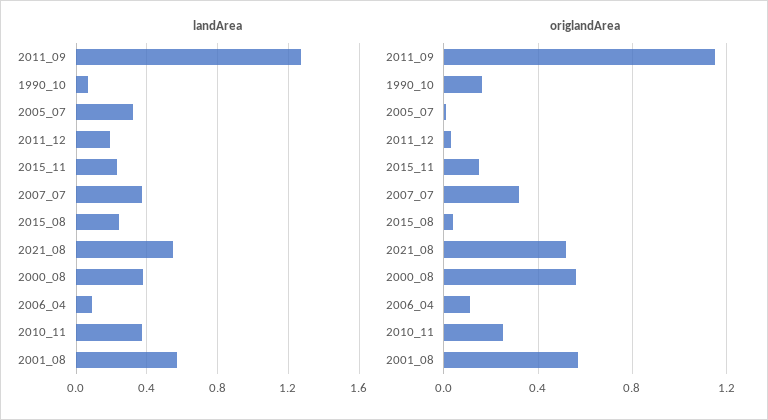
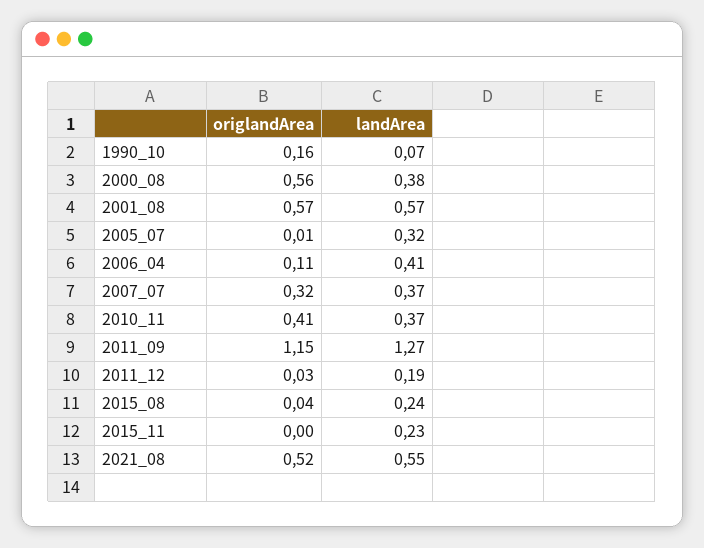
  {
    "landArea": {
      "2011_09": 1.27,
      "1990_10": 0.07,
      "2005_07": 0.32,
      "2011_12": 0.19,
      "2015_11": 0.23,
      "2007_07": 0.37,
      "2015_08": 0.24,
      "2021_08": 0.55,
      "2000_08": 0.38,
-     "2006_04": 0.1,
+     "2006_04": 0.41,
      "2010_11": 0.37,
      "2001_08": 0.57
    },
    "origlandArea": {
      "2011_09": 1.15,
      "1990_10": 0.16,
      "2005_07": 0.01,
      "2011_12": 0.03,
-     "2015_11": 0.15,
+     "2015_11": 0,
      "2007_07": 0.32,
      "2015_08": 0.04,
      "2021_08": 0.52,
      "2000_08": 0.56,
      "2006_04": 0.11,
-     "2010_11": 0.25,
+     "2010_11": 0.41,
      "2001_08": 0.57
    }
  }

